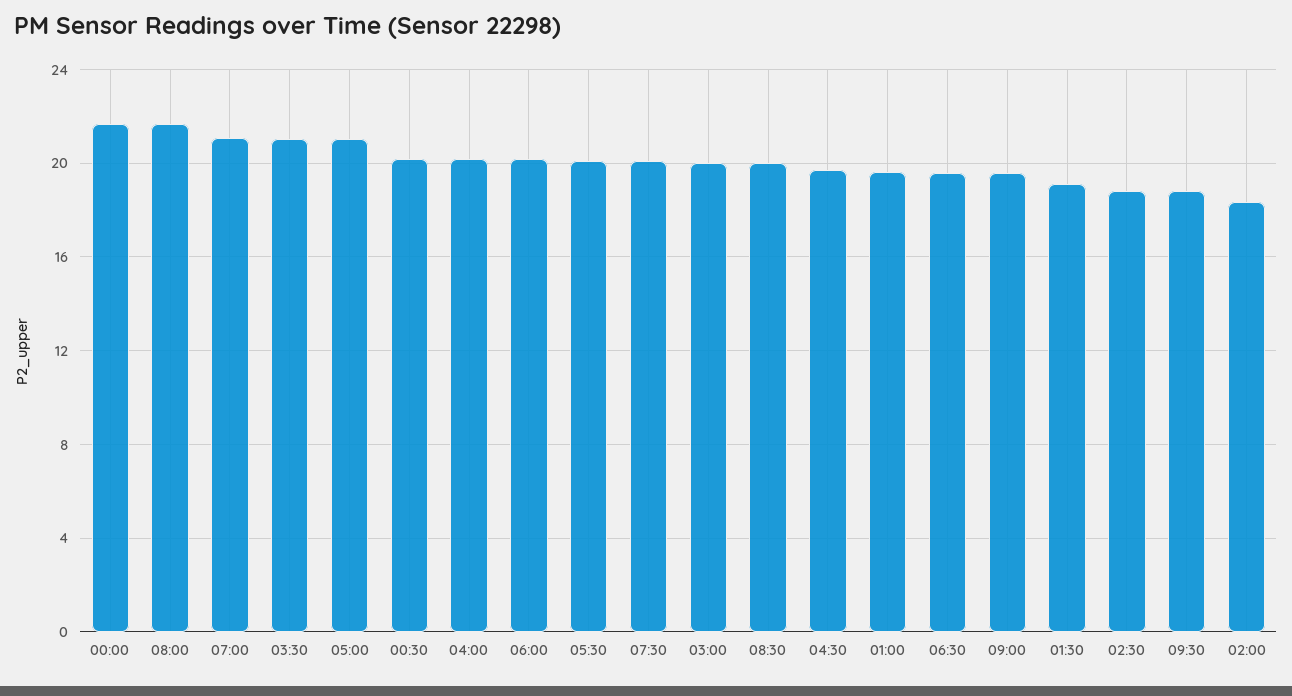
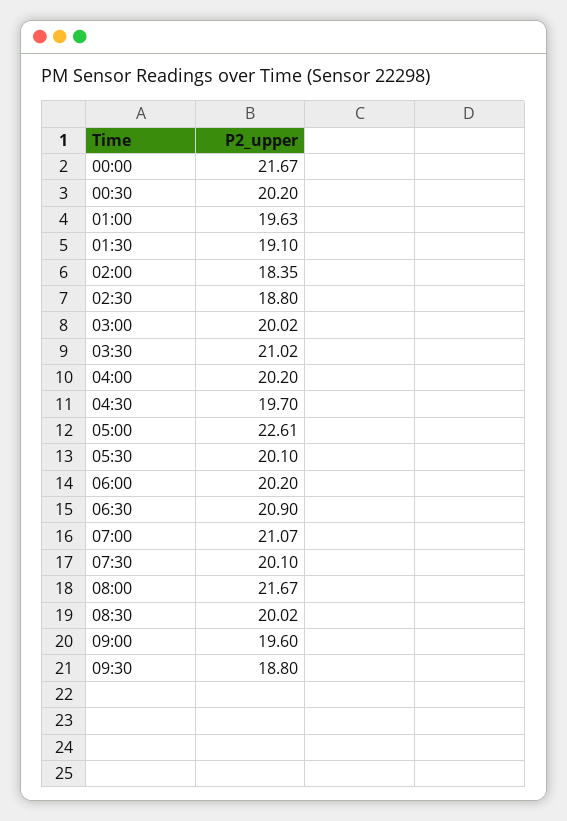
  {
    "00:00": 21.67,
    "08:00": 21.67,
    "07:00": 21.07,
    "03:30": 21.02,
-   "05:00": 21,
+   "05:00": 22.61,
    "00:30": 20.2,
    "04:00": 20.2,
    "06:00": 20.2,
    "05:30": 20.1,
    "07:30": 20.1,
    "03:00": 20.02,
    "08:30": 20.02,
    "04:30": 19.7,
    "01:00": 19.63,
-   "06:30": 19.5,
+   "06:30": 20.9,
    "09:00": 19.6,
    "01:30": 19.1,
    "02:30": 18.8,
    "09:30": 18.8,
    "02:00": 18.35
  }

